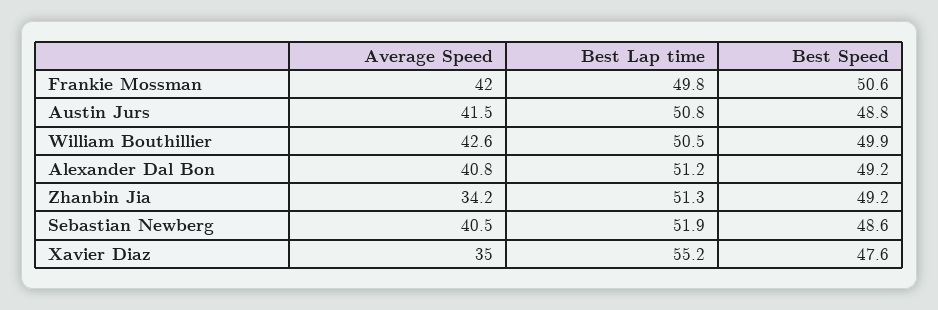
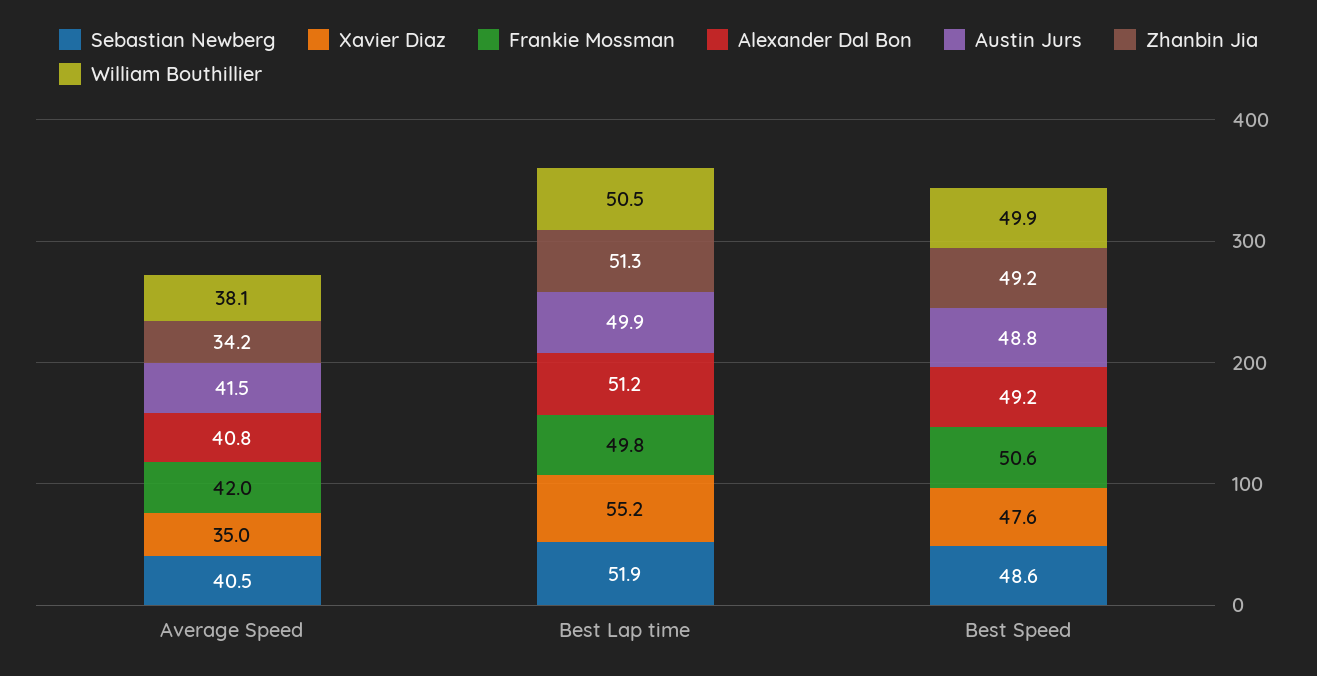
  {
    "Frankie Mossman": {
      "Average Speed": 42,
      "Best Lap time": 49.8,
      "Best Speed": 50.6
    },
    "Austin Jurs": {
      "Average Speed": 41.5,
-     "Best Lap time": 50.8,
+     "Best Lap time": 49.9,
      "Best Speed": 48.8
    },
    "William Bouthillier": {
-     "Average Speed": 42.6,
+     "Average Speed": 38.1,
      "Best Lap time": 50.5,
      "Best Speed": 49.9
    },
    "Alexander Dal Bon": {
      "Average Speed": 40.8,
      "Best Lap time": 51.2,
      "Best Speed": 49.2
    },
    "Zhanbin Jia": {
      "Average Speed": 34.2,
      "Best Lap time": 51.3,
      "Best Speed": 49.2
    },
    "Sebastian Newberg": {
      "Average Speed": 40.5,
      "Best Lap time": 51.9,
      "Best Speed": 48.6
    },
    "Xavier Diaz": {
      "Average Speed": 35,
      "Best Lap time": 55.2,
      "Best Speed": 47.6
    }
  }

